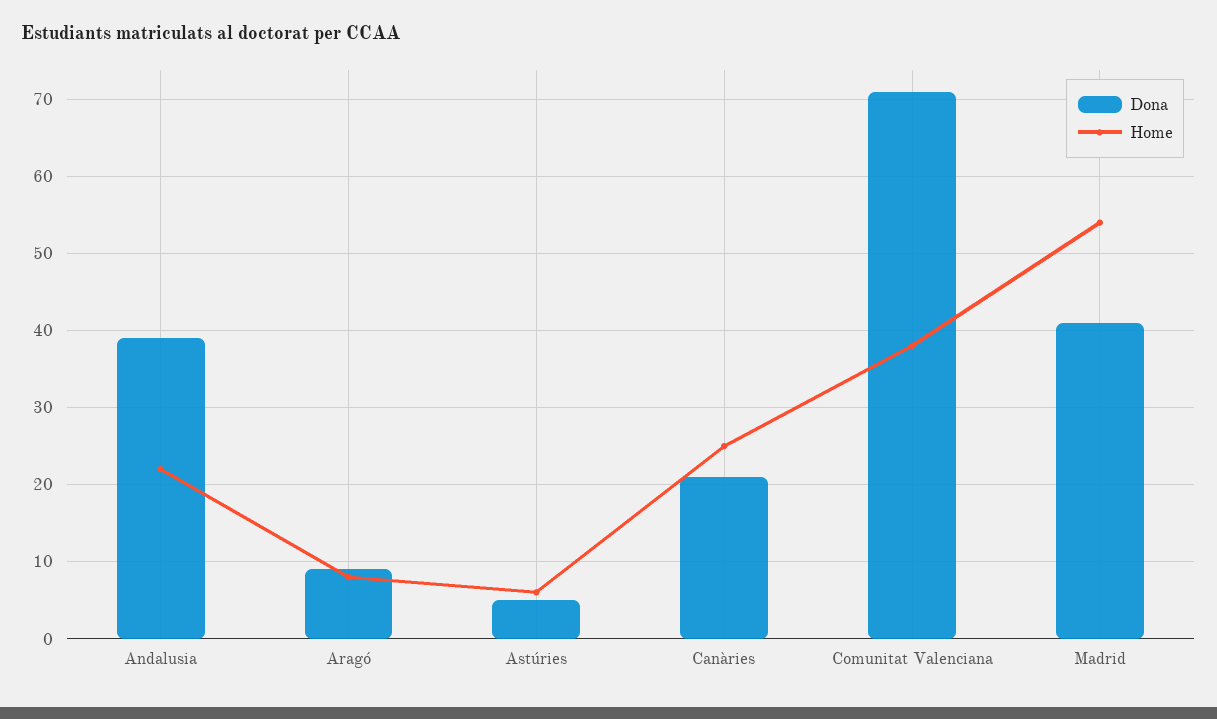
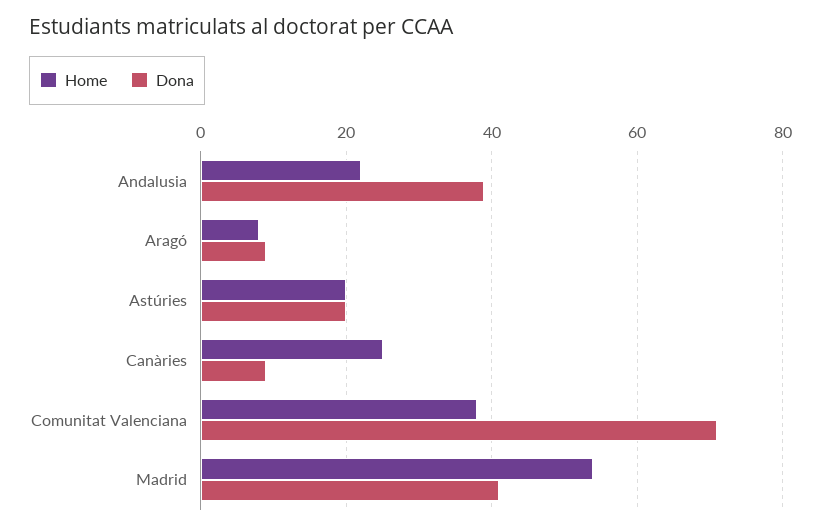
  {
    "Dona": {
      "Andalusia": 39,
      "Aragó": 9,
-     "Astúries": 5,
+     "Astúries": 20,
-     "Canàries": 21,
+     "Canàries": 10,
      "Comunitat Valenciana": 71,
      "Madrid": 41
    },
    "Home": {
      "Andalusia": 22,
      "Aragó": 8,
-     "Astúries": 6,
+     "Astúries": 20,
      "Canàries": 25,
      "Comunitat Valenciana": 38,
      "Madrid": 54
    }
  }

